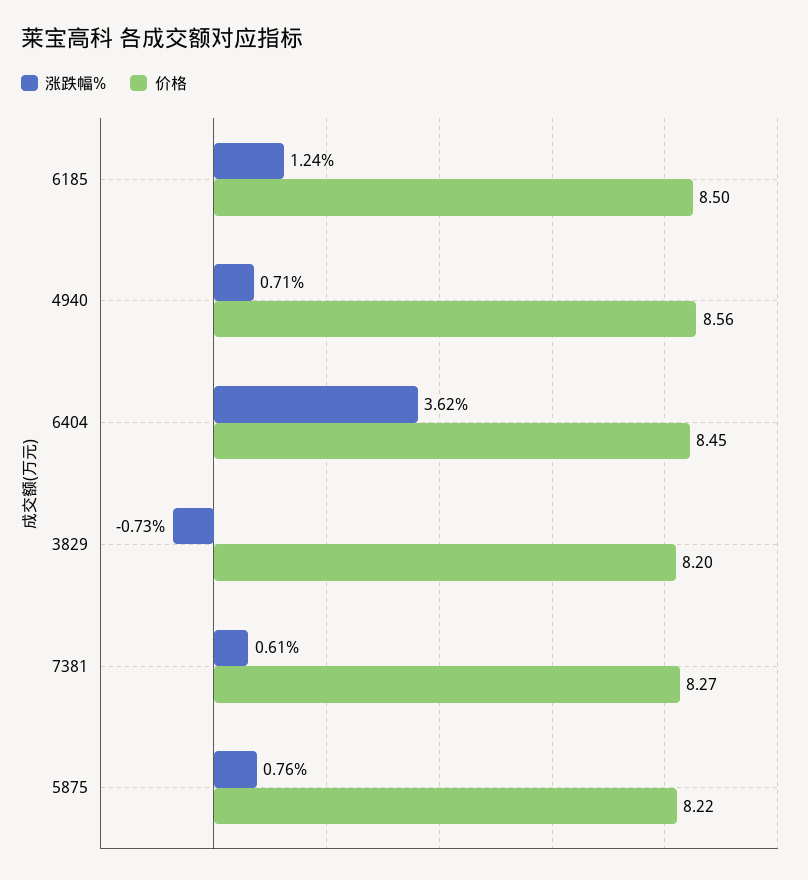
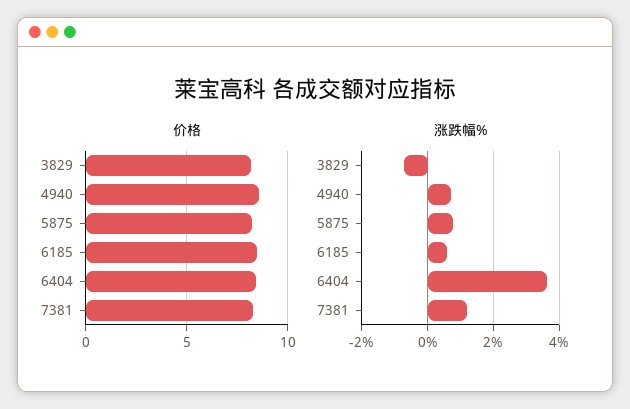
  {
    "涨跌幅%": {
-     "6185": 1.24,
+     "6185": 0.6,
      "4940": 0.71,
      "6404": 3.62,
      "3829": -0.73,
-     "7381": 0.61,
+     "7381": 1.2,
      "5875": 0.76
    },
    "价格": {
      "6185": 8.5,
      "4940": 8.56,
      "6404": 8.45,
      "3829": 8.2,
      "7381": 8.27,
      "5875": 8.22
    }
  }

